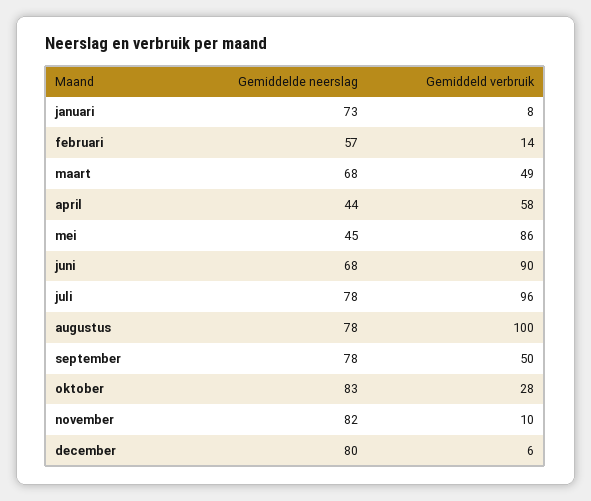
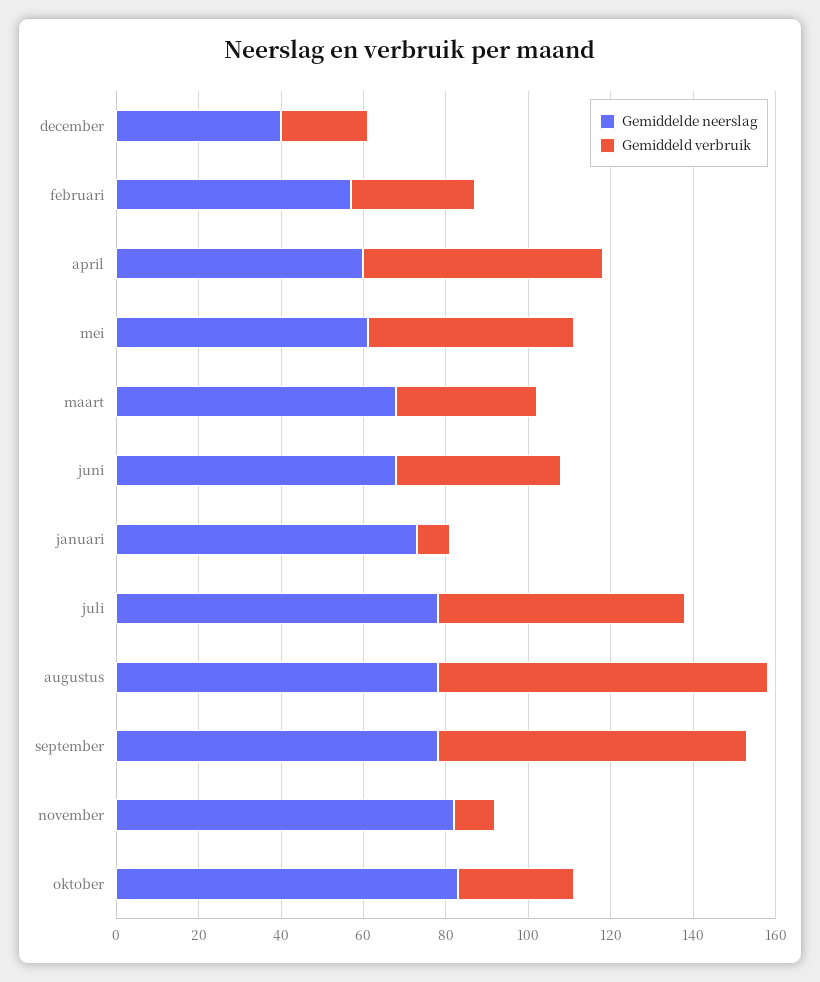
  {
    "Gemiddelde neerslag": {
      "januari": 73,
      "februari": 57,
      "maart": 68,
-     "april": 44,
+     "april": 60,
-     "mei": 45,
+     "mei": 60,
      "juni": 68,
      "juli": 78,
      "augustus": 78,
      "september": 78,
      "oktober": 83,
      "november": 82,
-     "december": 80
+     "december": 40
    },
    "Gemiddeld verbruik": {
      "januari": 8,
-     "februari": 14,
+     "februari": 30,
-     "maart": 49,
+     "maart": 35,
      "april": 58,
-     "mei": 86,
+     "mei": 50,
-     "juni": 90,
+     "juni": 40,
-     "juli": 96,
+     "juli": 60,
-     "augustus": 100,
+     "augustus": 80,
-     "september": 50,
+     "september": 75,
      "oktober": 28,
      "november": 10,
-     "december": 6
+     "december": 20
    }
  }

